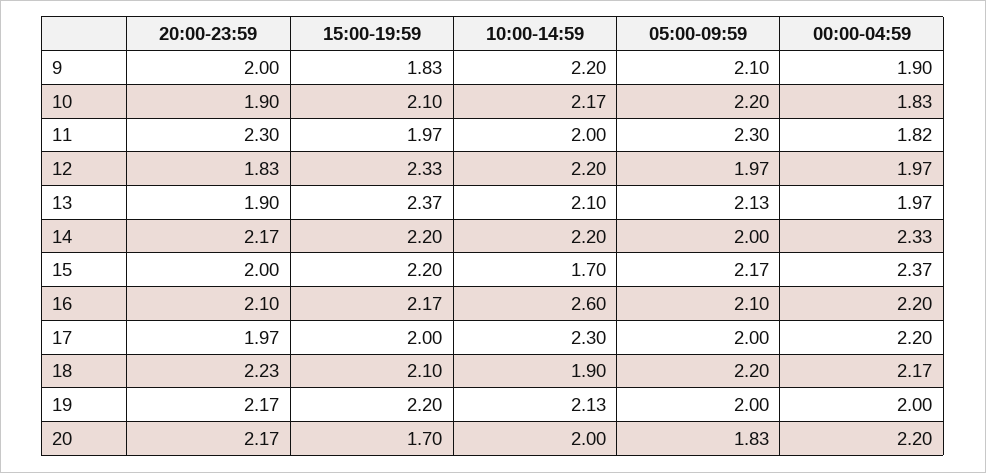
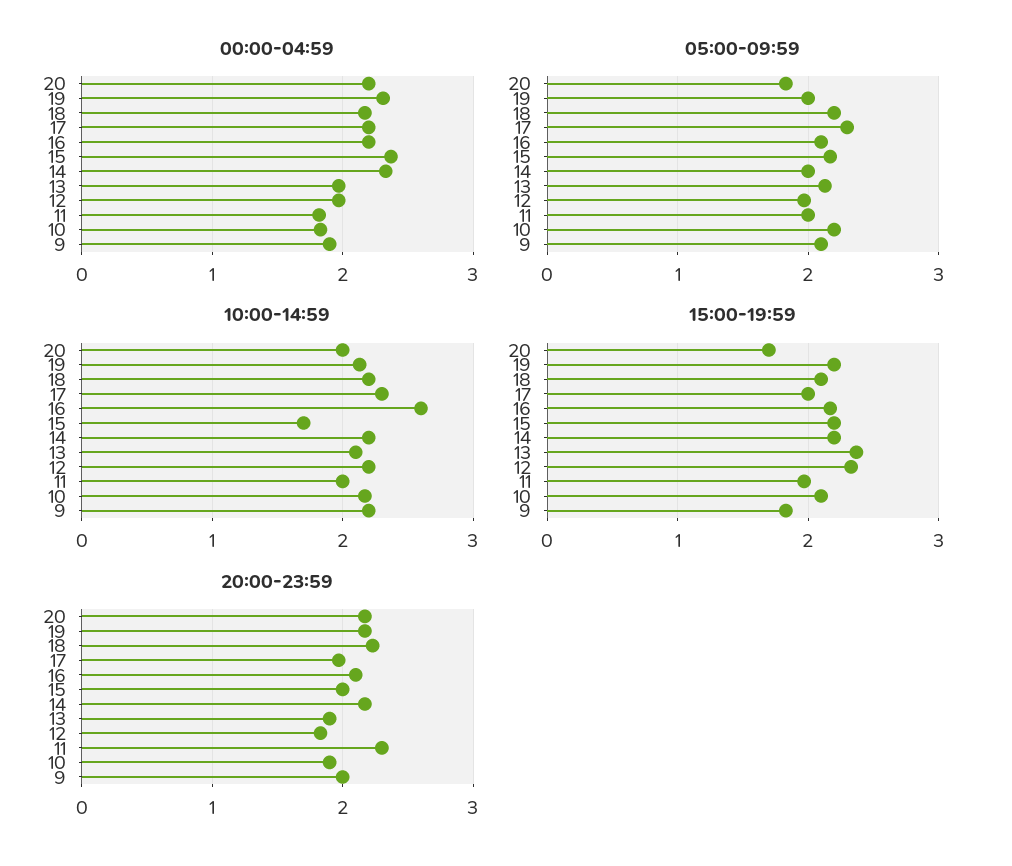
  {
    "20:00-23:59": {
      "9": 2,
      "10": 1.9,
      "11": 2.3,
      "12": 1.83,
      "13": 1.9,
      "14": 2.17,
      "15": 2,
      "16": 2.1,
      "17": 1.97,
      "18": 2.23,
      "19": 2.17,
      "20": 2.17
    },
    "15:00-19:59": {
      "9": 1.83,
      "10": 2.1,
      "11": 1.97,
      "12": 2.33,
      "13": 2.37,
      "14": 2.2,
      "15": 2.2,
      "16": 2.17,
      "17": 2,
      "18": 2.1,
      "19": 2.2,
      "20": 1.7
    },
    "10:00-14:59": {
      "9": 2.2,
      "10": 2.17,
      "11": 2,
      "12": 2.2,
      "13": 2.1,
      "14": 2.2,
      "15": 1.7,
      "16": 2.6,
      "17": 2.3,
-     "18": 1.9,
+     "18": 2.2,
      "19": 2.13,
      "20": 2
    },
    "05:00-09:59": {
      "9": 2.1,
      "10": 2.2,
-     "11": 2.3,
+     "11": 2,
      "12": 1.97,
      "13": 2.13,
      "14": 2,
      "15": 2.17,
      "16": 2.1,
-     "17": 2,
+     "17": 2.3,
      "18": 2.2,
      "19": 2,
      "20": 1.83
    },
    "00:00-04:59": {
      "9": 1.9,
      "10": 1.83,
      "11": 1.82,
      "12": 1.97,
      "13": 1.97,
      "14": 2.33,
      "15": 2.37,
      "16": 2.2,
      "17": 2.2,
      "18": 2.17,
-     "19": 2,
+     "19": 2.3,
      "20": 2.2
    }
  }

